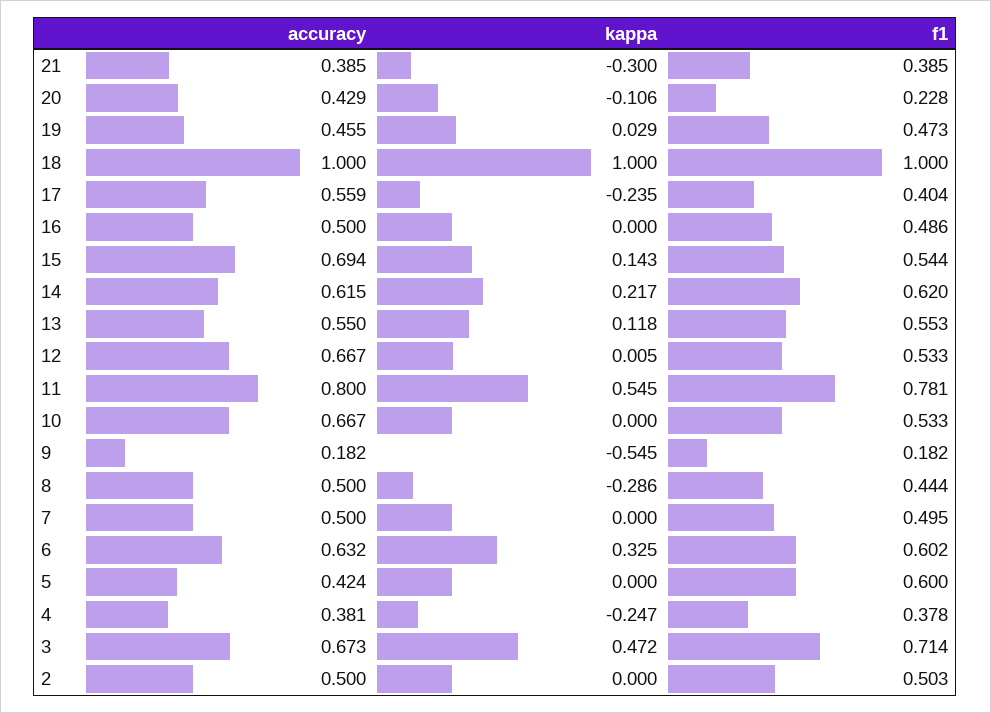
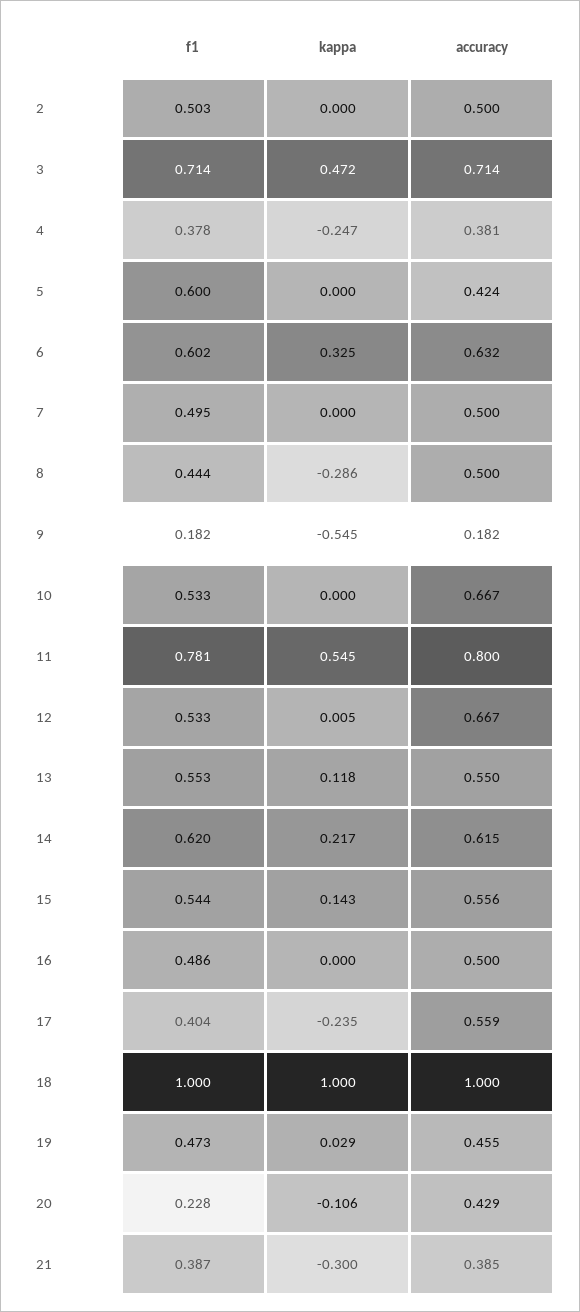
  {
    "accuracy": {
      "21": 0.385,
      "20": 0.429,
      "19": 0.455,
      "18": 1,
      "17": 0.559,
      "16": 0.5,
-     "15": 0.694,
+     "15": 0.556,
      "14": 0.615,
      "13": 0.55,
      "12": 0.667,
      "11": 0.8,
      "10": 0.667,
      "9": 0.182,
      "8": 0.5,
      "7": 0.5,
      "6": 0.632,
      "5": 0.424,
      "4": 0.381,
-     "3": 0.673,
+     "3": 0.714,
      "2": 0.5
    },
    "kappa": {
      "21": -0.3,
      "20": -0.106,
      "19": 0.029,
      "18": 1,
      "17": -0.235,
      "16": 0,
      "15": 0.143,
      "14": 0.217,
      "13": 0.118,
      "12": 0.005,
      "11": 0.545,
      "10": 0,
      "9": -0.545,
      "8": -0.286,
      "7": 0,
      "6": 0.325,
      "5": 0,
      "4": -0.247,
      "3": 0.472,
      "2": 0
    },
    "f1": {
-     "21": 0.385,
+     "21": 0.387,
      "20": 0.228,
      "19": 0.473,
      "18": 1,
      "17": 0.404,
      "16": 0.486,
      "15": 0.544,
      "14": 0.62,
      "13": 0.553,
      "12": 0.533,
      "11": 0.781,
      "10": 0.533,
      "9": 0.182,
      "8": 0.444,
      "7": 0.495,
      "6": 0.602,
      "5": 0.6,
      "4": 0.378,
      "3": 0.714,
      "2": 0.503
    }
  }

